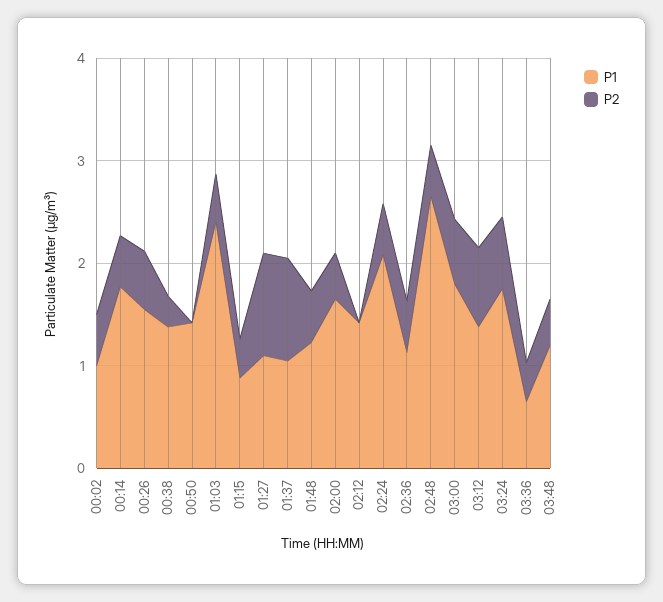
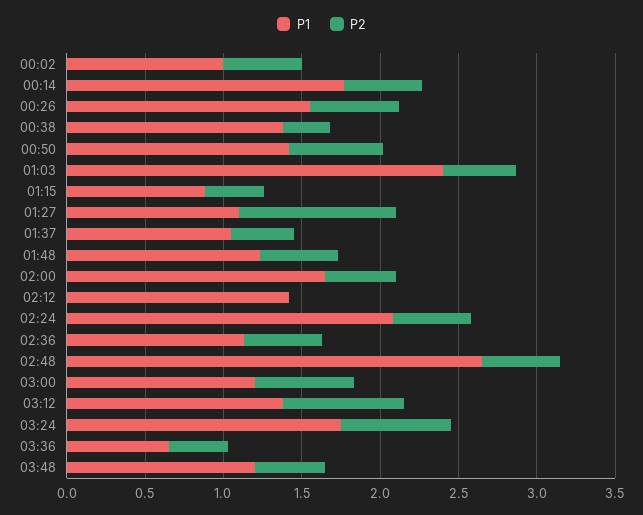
  {
    "P1": {
      "00:02": 1,
      "00:14": 1.8,
      "00:26": 1.6,
      "00:38": 1.4,
      "00:50": 1.4,
      "01:03": 2.4,
      "01:15": 0.9,
      "01:27": 1.1,
      "01:37": 1.1,
      "01:48": 1.2,
      "02:00": 1.7,
      "02:12": 1.4,
      "02:24": 2.1,
      "02:36": 1.1,
      "02:48": 2.7,
-     "03:00": 1.8,
+     "03:00": 1.2,
      "03:12": 1.4,
      "03:24": 1.8,
      "03:36": 0.7,
      "03:48": 1.2
    },
    "P2": {
      "00:02": 0.5,
      "00:14": 0.5,
      "00:26": 0.6,
      "00:38": 0.3,
-     "00:50": 0,
+     "00:50": 0.6,
      "01:03": 0.5,
      "01:15": 0.4,
      "01:27": 1,
-     "01:37": 1,
+     "01:37": 0.4,
      "01:48": 0.5,
      "02:00": 0.5,
      "02:12": 0,
      "02:24": 0.5,
      "02:36": 0.5,
      "02:48": 0.5,
      "03:00": 0.6,
      "03:12": 0.8,
      "03:24": 0.7,
      "03:36": 0.4,
      "03:48": 0.5
    }
  }

